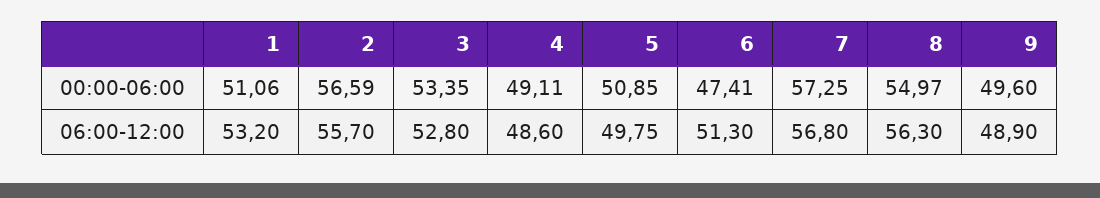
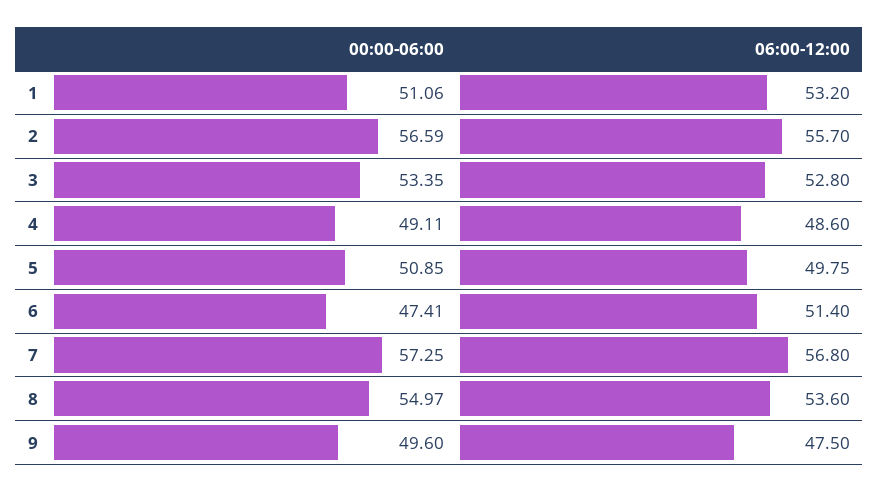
  {
    "1": {
      "00:00-06:00": 51.06,
      "06:00-12:00": 53.2
    },
    "2": {
      "00:00-06:00": 56.59,
      "06:00-12:00": 55.7
    },
    "3": {
      "00:00-06:00": 53.35,
      "06:00-12:00": 52.8
    },
    "4": {
      "00:00-06:00": 49.11,
      "06:00-12:00": 48.6
    },
    "5": {
      "00:00-06:00": 50.85,
      "06:00-12:00": 49.75
    },
    "6": {
      "00:00-06:00": 47.41,
-     "06:00-12:00": 51.3
+     "06:00-12:00": 51.4
    },
    "7": {
      "00:00-06:00": 57.25,
      "06:00-12:00": 56.8
    },
    "8": {
      "00:00-06:00": 54.97,
-     "06:00-12:00": 56.3
+     "06:00-12:00": 53.6
    },
    "9": {
      "00:00-06:00": 49.6,
-     "06:00-12:00": 48.9
+     "06:00-12:00": 47.5
    }
  }

